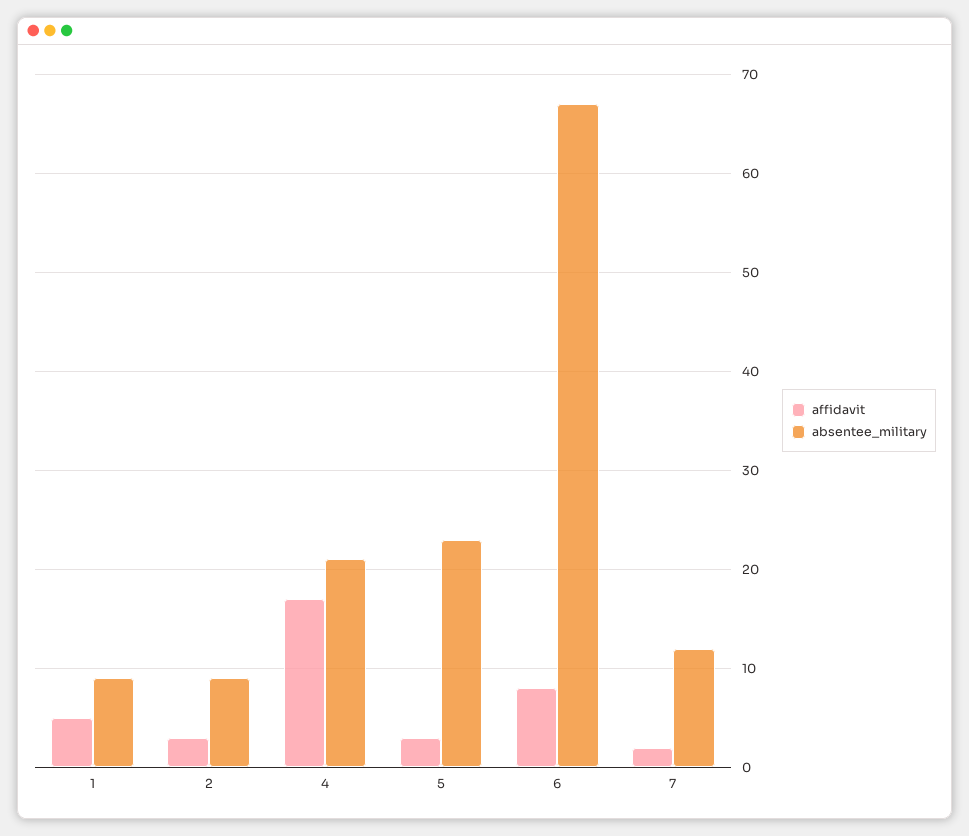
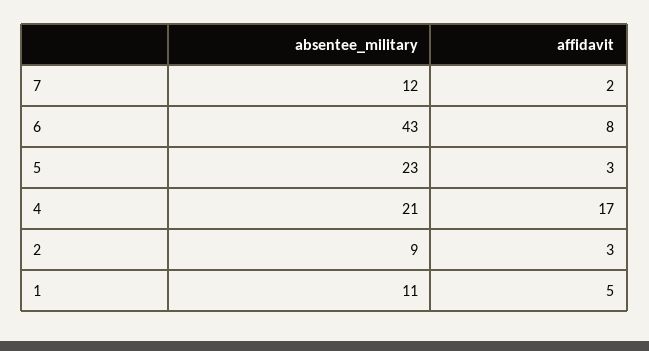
  {
    "affidavit": {
      "1": 5,
      "2": 3,
      "4": 17,
      "5": 3,
      "6": 8,
      "7": 2
    },
    "absentee_military": {
-     "1": 9,
+     "1": 11,
      "2": 9,
      "4": 21,
      "5": 23,
-     "6": 67,
+     "6": 43,
      "7": 12
    }
  }

